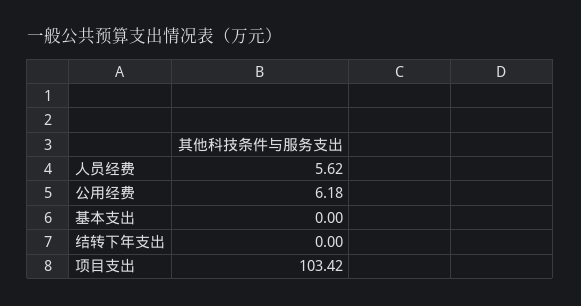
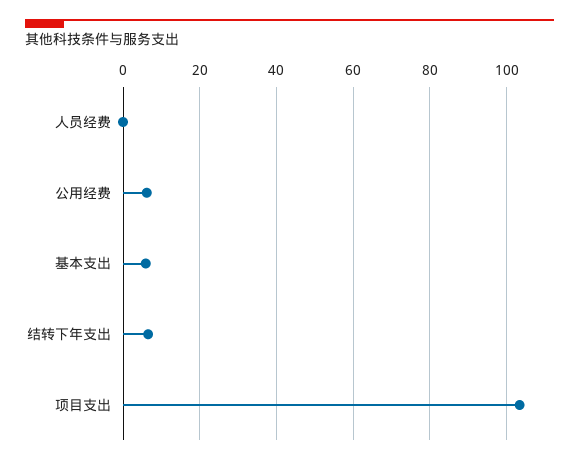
  {
-   "人员经费": 5.62,
+   "人员经费": 0,
    "公用经费": 6.18,
-   "基本支出": 0,
+   "基本支出": 6,
-   "结转下年支出": 0,
+   "结转下年支出": 6,
    "项目支出": 103.42
  }

